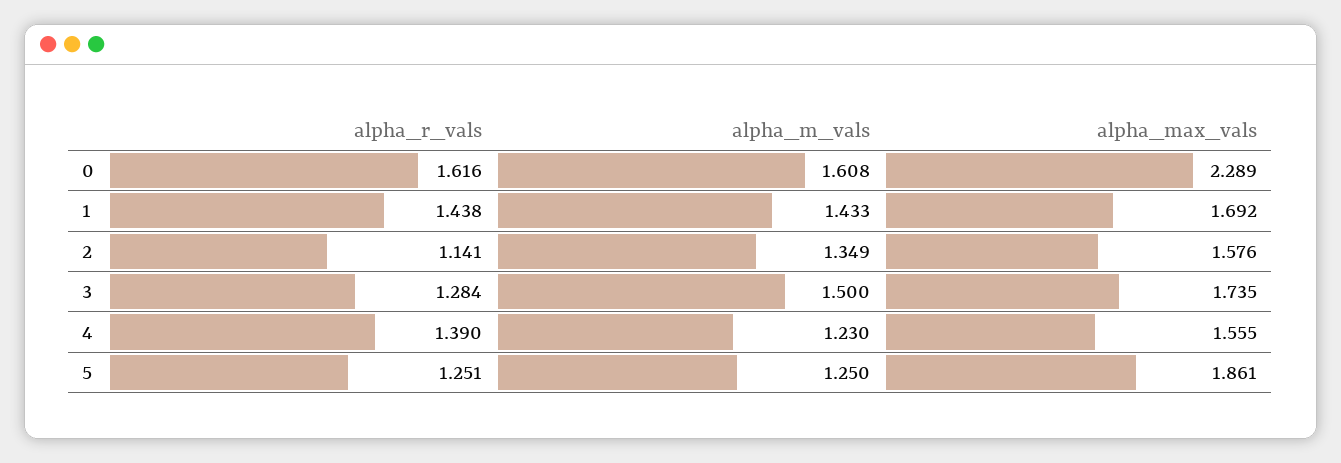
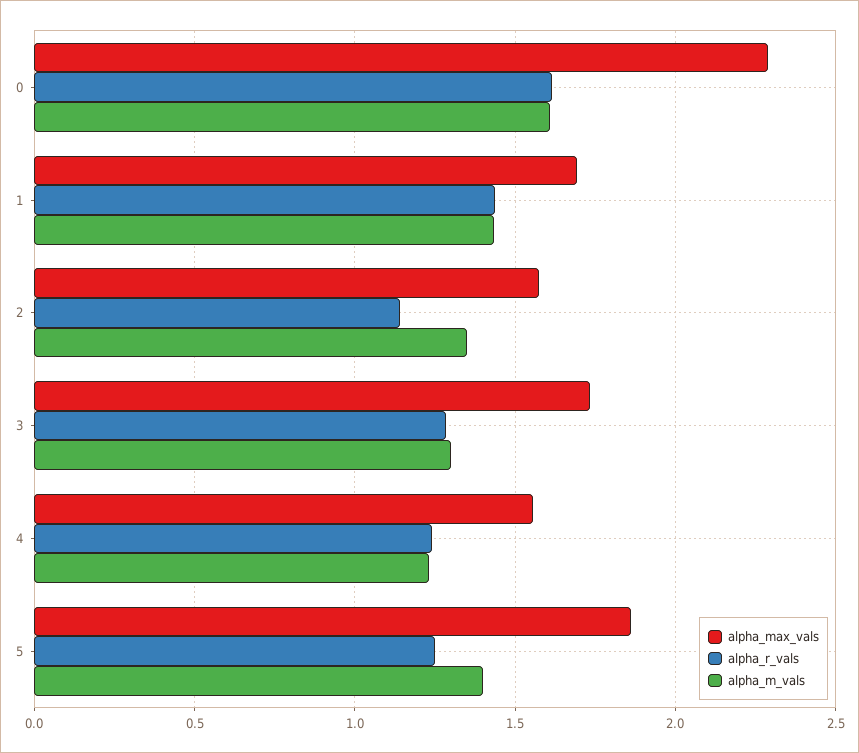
  {
    "alpha_r_vals": {
      "0": 1.616,
      "1": 1.438,
      "2": 1.141,
      "3": 1.284,
-     "4": 1.39,
+     "4": 1.25,
      "5": 1.251
    },
    "alpha_m_vals": {
      "0": 1.608,
      "1": 1.433,
      "2": 1.349,
-     "3": 1.5,
+     "3": 1.3,
      "4": 1.23,
-     "5": 1.25
+     "5": 1.4
    },
    "alpha_max_vals": {
      "0": 2.289,
      "1": 1.692,
      "2": 1.576,
      "3": 1.735,
      "4": 1.555,
      "5": 1.861
    }
  }

